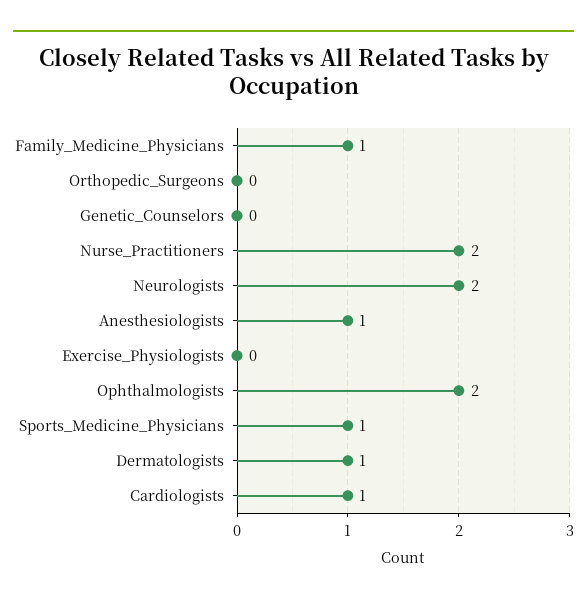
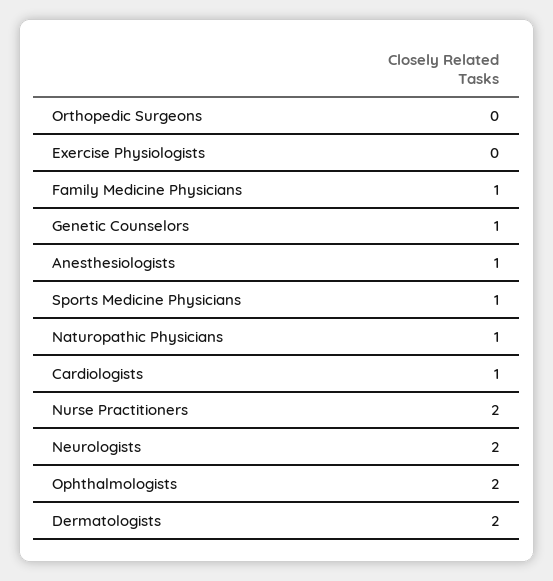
  {
    "Family_Medicine_Physicians": 1,
    "Orthopedic_Surgeons": 0,
-   "Genetic_Counselors": 0,
+   "Genetic_Counselors": 1,
    "Nurse_Practitioners": 2,
    "Neurologists": 2,
    "Anesthesiologists": 1,
    "Exercise_Physiologists": 0,
    "Ophthalmologists": 2,
    "Sports_Medicine_Physicians": 1,
-   "Dermatologists": 1,
+   "Dermatologists": 2,
-   "Cardiologists": 1
+   "Cardiologists": 1,
+   "Naturopathic Physicians": 1
  }

